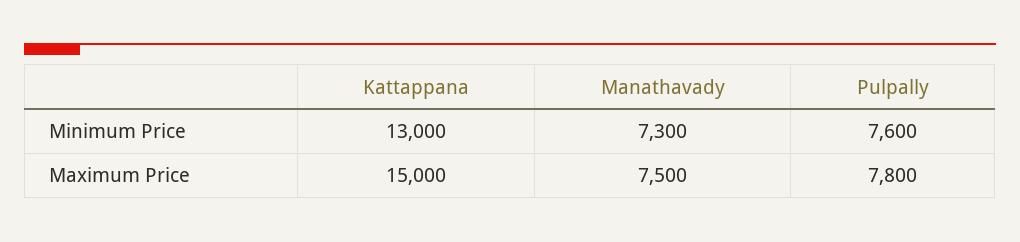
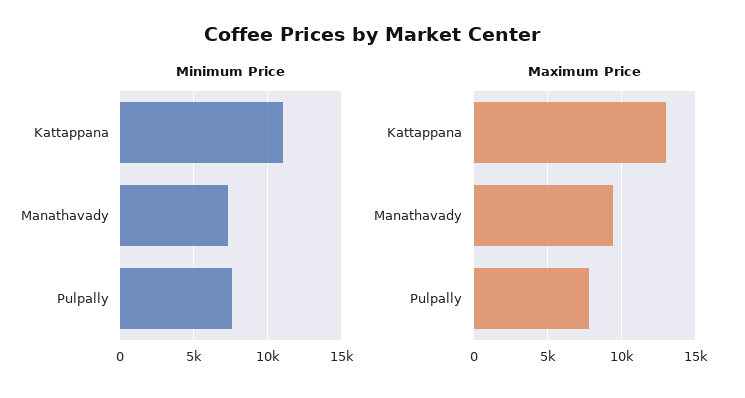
  {
    "Minimum Price": {
-     "Kattappana": 13000,
+     "Kattappana": 11000,
      "Manathavady": 7300,
      "Pulpally": 7600
    },
    "Maximum Price": {
-     "Kattappana": 15000,
+     "Kattappana": 13000,
-     "Manathavady": 7500,
+     "Manathavady": 9500,
      "Pulpally": 7800
    }
  }

